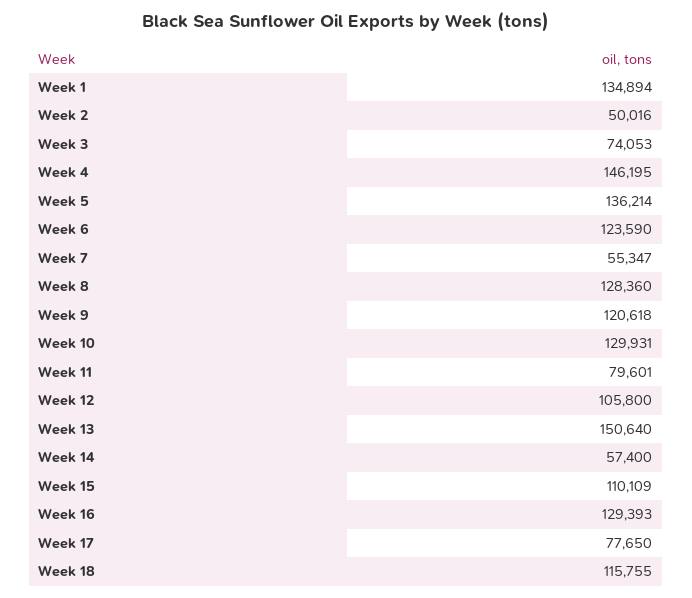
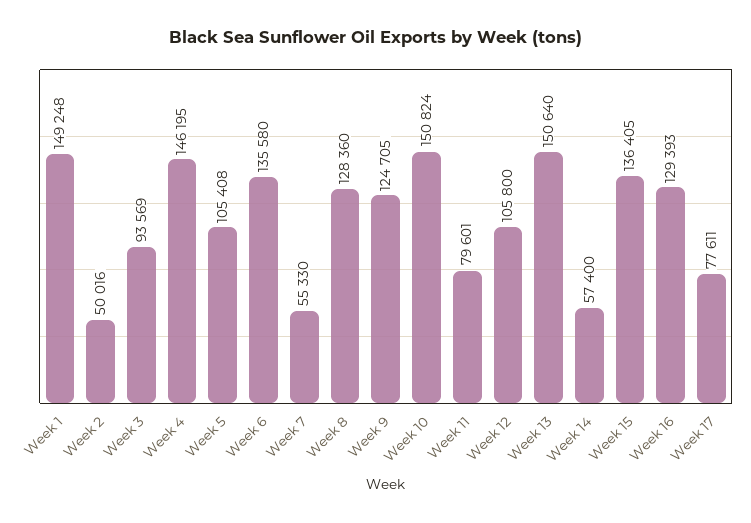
  {
-   "Week 1": 134894,
+   "Week 1": 149248,
    "Week 2": 50016,
-   "Week 3": 74053,
+   "Week 3": 93569,
    "Week 4": 146195,
-   "Week 5": 136214,
+   "Week 5": 105408,
-   "Week 6": 123590,
+   "Week 6": 135580,
-   "Week 7": 55347,
+   "Week 7": 55330,
    "Week 8": 128360,
-   "Week 9": 120618,
+   "Week 9": 124705,
-   "Week 10": 129931,
+   "Week 10": 150824,
    "Week 11": 79601,
    "Week 12": 105800,
    "Week 13": 150640,
    "Week 14": 57400,
-   "Week 15": 110109,
+   "Week 15": 136405,
    "Week 16": 129393,
-   "Week 17": 77650,
+   "Week 17": 77611
-   "Week 18": 115755
  }

